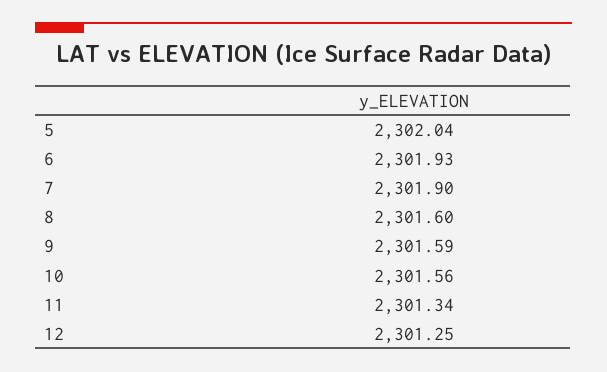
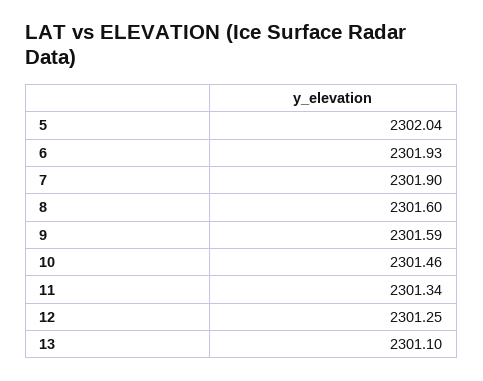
  {
    "5": 2302.04,
    "6": 2301.93,
    "7": 2301.9,
    "8": 2301.6,
    "9": 2301.59,
-   "10": 2301.56,
+   "10": 2301.46,
    "11": 2301.34,
-   "12": 2301.25
+   "12": 2301.25,
+   "13": 2301.1
  }

